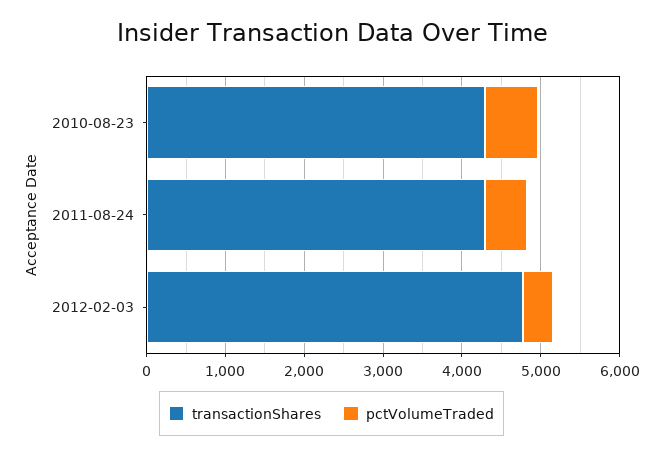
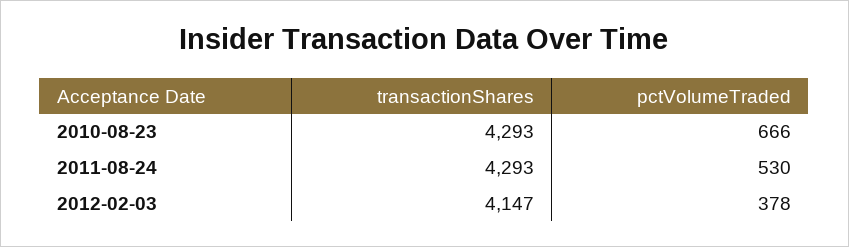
  {
    "transactionShares": {
      "2010-08-23": 4293,
      "2011-08-24": 4293,
-     "2012-02-03": 4800
+     "2012-02-03": 4147
    },
    "pctVolumeTraded": {
      "2010-08-23": 666,
      "2011-08-24": 530,
      "2012-02-03": 378
    }
  }

